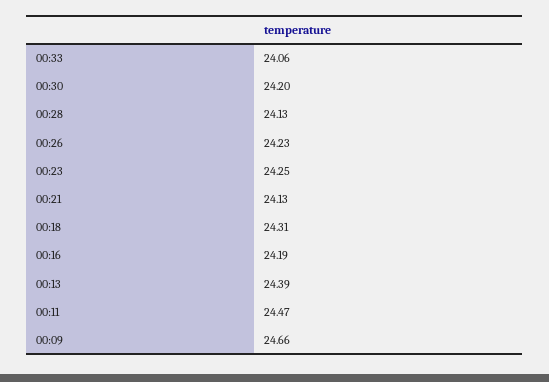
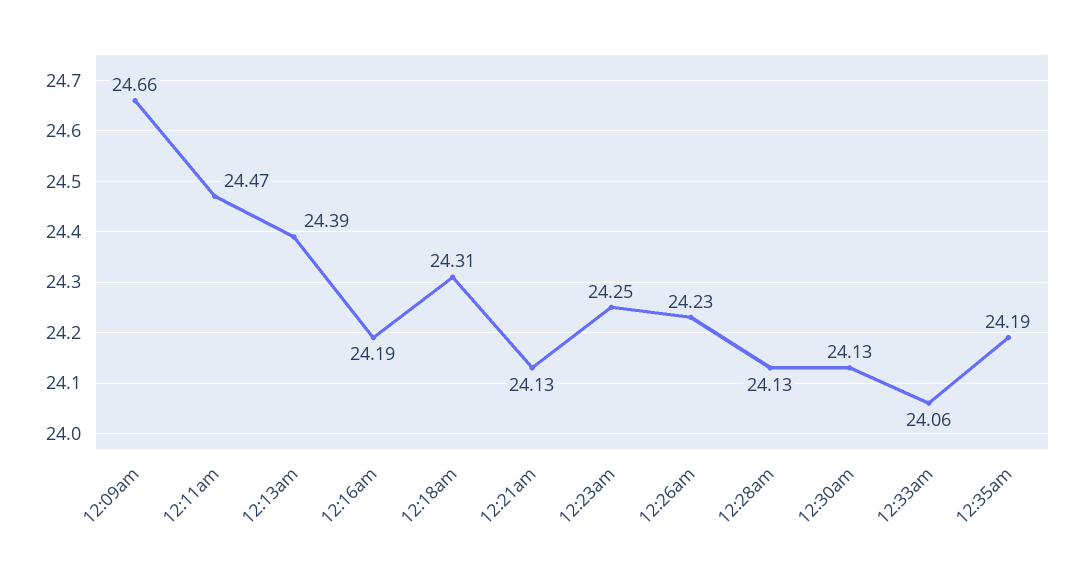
  {
    "00:33": 24.06,
-   "00:30": 24.2,
+   "00:30": 24.13,
    "00:28": 24.13,
    "00:26": 24.23,
    "00:23": 24.25,
    "00:21": 24.13,
    "00:18": 24.31,
    "00:16": 24.19,
    "00:13": 24.39,
    "00:11": 24.47,
-   "00:09": 24.66
+   "00:09": 24.66,
+   "12:35am": 24.19
  }

